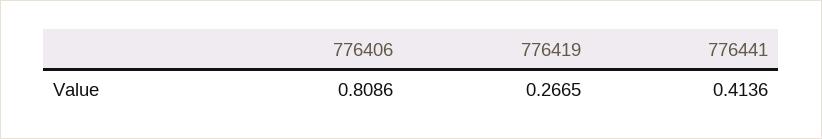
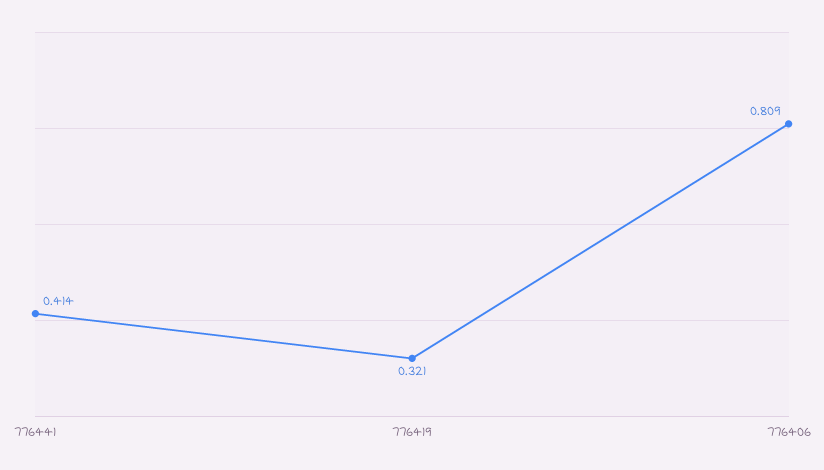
  {
    "776406": 0.8086,
-   "776419": 0.2665,
+   "776419": 0.321,
    "776441": 0.4136
  }

